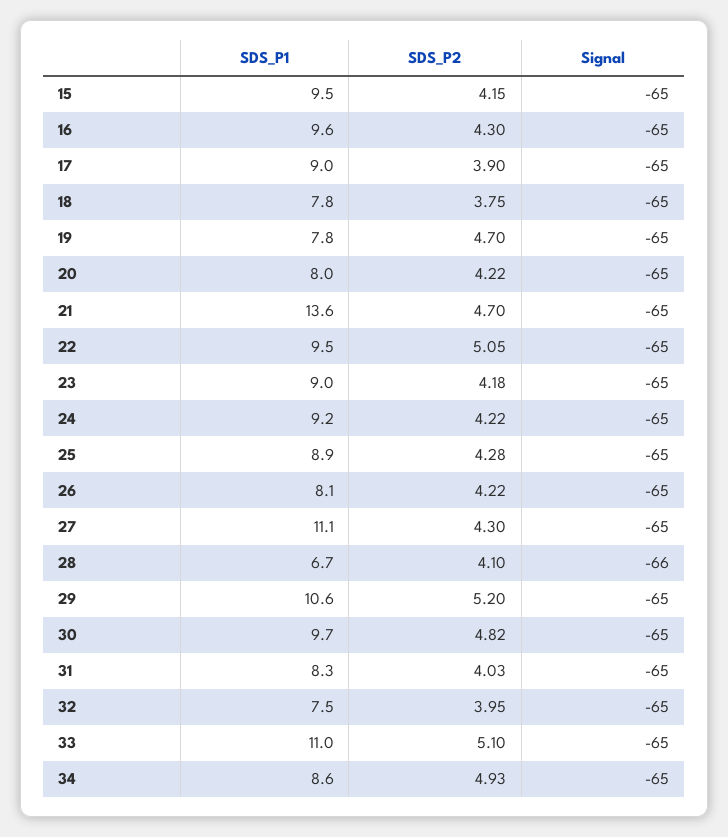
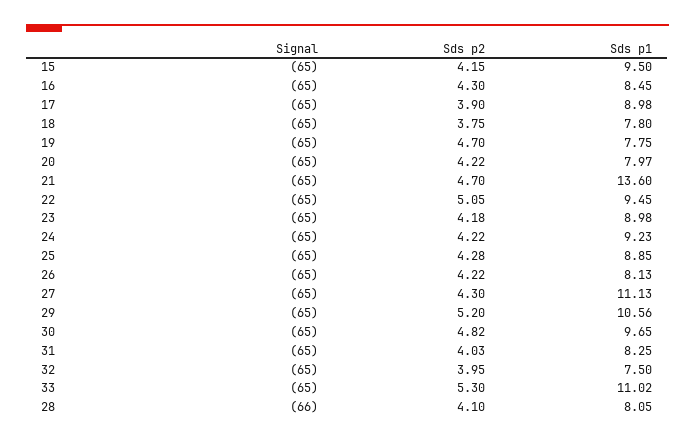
  {
    "SDS_P1": {
      "15": 9.5,
-     "16": 9.6,
+     "16": 8.45,
      "17": 8.98,
      "18": 7.8,
      "19": 7.75,
      "20": 7.97,
      "21": 13.6,
      "22": 9.45,
      "23": 8.98,
      "24": 9.23,
      "25": 8.85,
      "26": 8.13,
      "27": 11.13,
-     "28": 6.7,
+     "28": 8.05,
      "29": 10.56,
      "30": 9.65,
      "31": 8.25,
      "32": 7.5,
-     "33": 11.02,
+     "33": 11.02
-     "34": 8.6
    },
    "SDS_P2": {
      "15": 4.15,
      "16": 4.3,
      "17": 3.9,
      "18": 3.75,
      "19": 4.7,
      "20": 4.22,
      "21": 4.7,
      "22": 5.05,
      "23": 4.18,
      "24": 4.22,
      "25": 4.28,
      "26": 4.22,
      "27": 4.3,
      "28": 4.1,
      "29": 5.2,
      "30": 4.82,
      "31": 4.03,
      "32": 3.95,
-     "33": 5.1,
+     "33": 5.3
-     "34": 4.93
    },
    "Signal": {
      "15": -65,
      "16": -65,
      "17": -65,
      "18": -65,
      "19": -65,
      "20": -65,
      "21": -65,
      "22": -65,
      "23": -65,
      "24": -65,
      "25": -65,
      "26": -65,
      "27": -65,
      "28": -66,
      "29": -65,
      "30": -65,
      "31": -65,
      "32": -65,
-     "33": -65,
+     "33": -65
-     "34": -65
    }
  }

